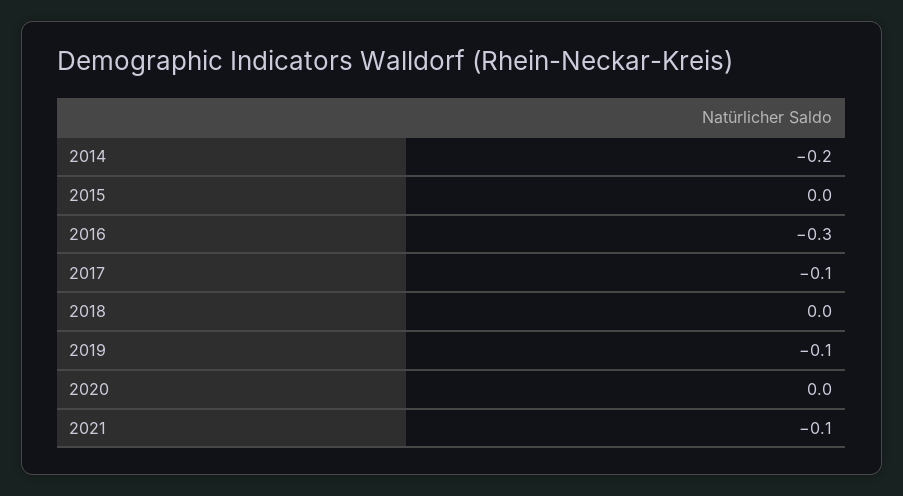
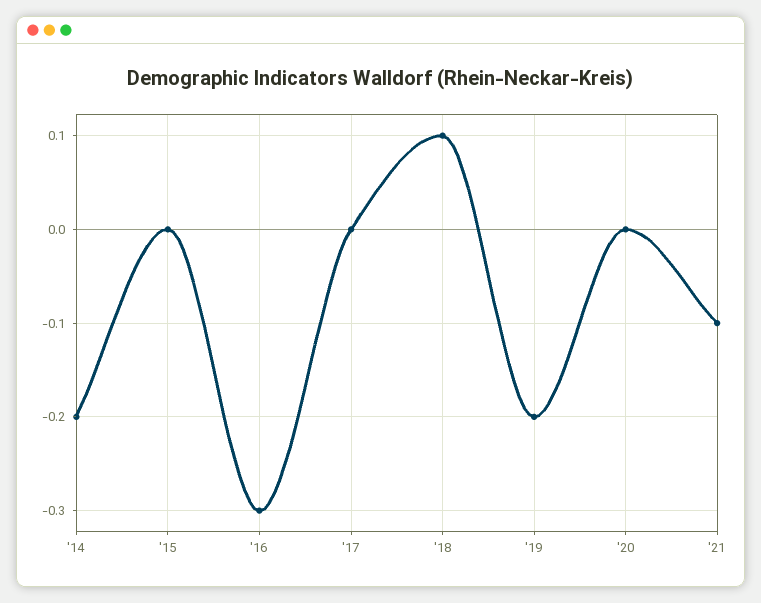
  {
    "2014": -0.2,
    "2015": 0,
    "2016": -0.3,
-   "2017": -0.1,
+   "2017": 0,
-   "2018": 0,
+   "2018": 0.1,
-   "2019": -0.1,
+   "2019": -0.2,
    "2020": 0,
    "2021": -0.1
  }

